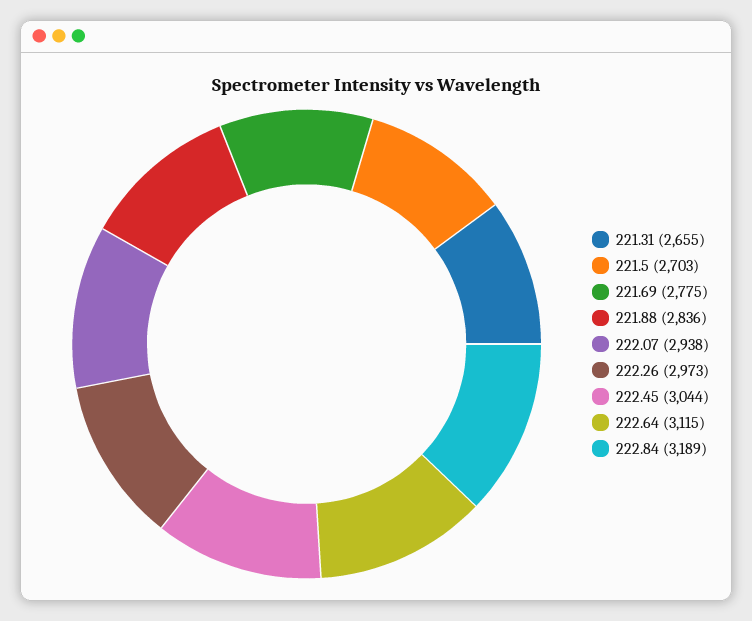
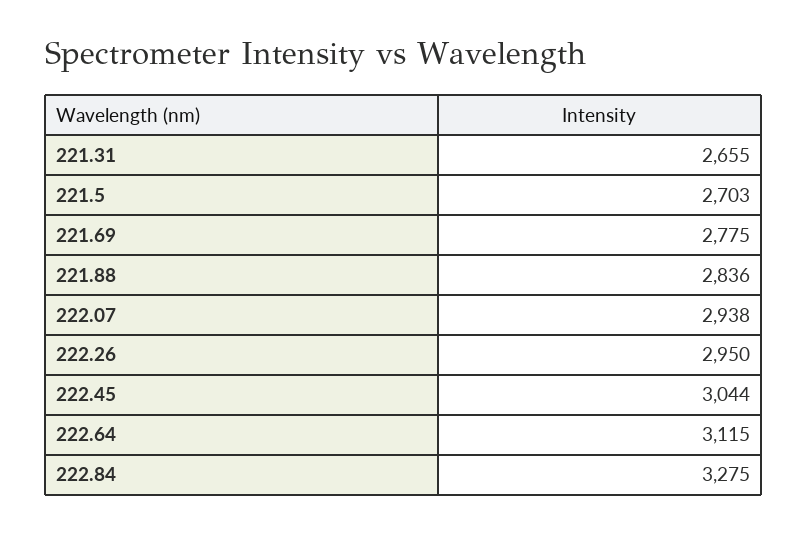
  {
    "221.31": 2655,
    "221.5": 2703,
    "221.69": 2775,
    "221.88": 2836,
    "222.07": 2938,
-   "222.26": 2973,
+   "222.26": 2950,
    "222.45": 3044,
    "222.64": 3115,
-   "222.84": 3189
+   "222.84": 3275
  }

